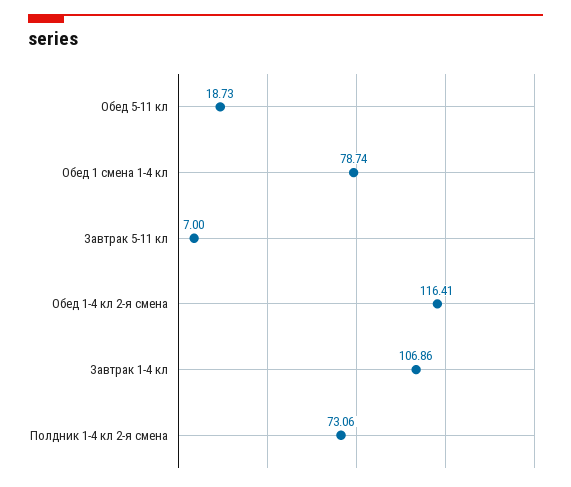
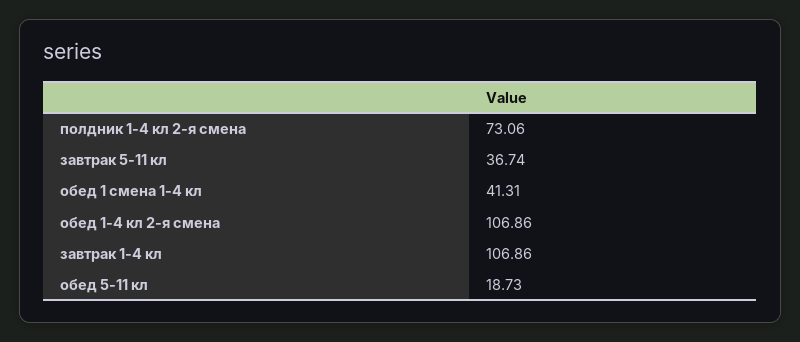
  {
    "Обед 5-11 кл": 18.73,
-   "Обед 1 смена 1-4 кл": 78.74,
+   "Обед 1 смена 1-4 кл": 41.31,
-   "Завтрак 5-11 кл": 7,
+   "Завтрак 5-11 кл": 36.74,
-   "Обед 1-4 кл 2-я смена": 116.41,
+   "Обед 1-4 кл 2-я смена": 106.86,
    "Завтрак 1-4 кл": 106.86,
    "Полдник 1-4 кл 2-я смена": 73.06
  }

